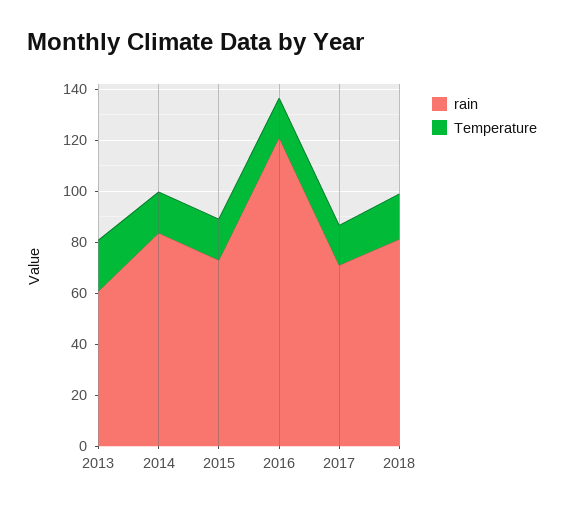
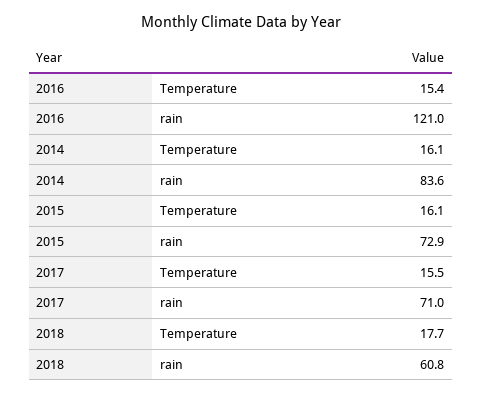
  {
    "rain": {
-     "2013": 60,
      "2014": 83.6,
      "2015": 72.9,
      "2016": 121,
      "2017": 71,
-     "2018": 80
+     "2018": 60.8
    },
    "Temperature": {
-     "2013": 20,
      "2014": 16.1,
      "2015": 16.1,
      "2016": 15.4,
      "2017": 15.5,
      "2018": 17.7
    }
  }

